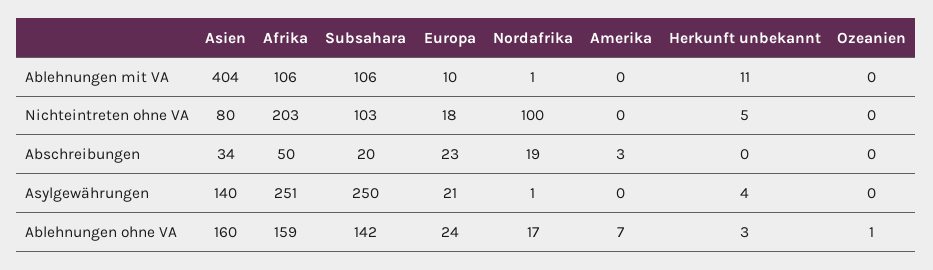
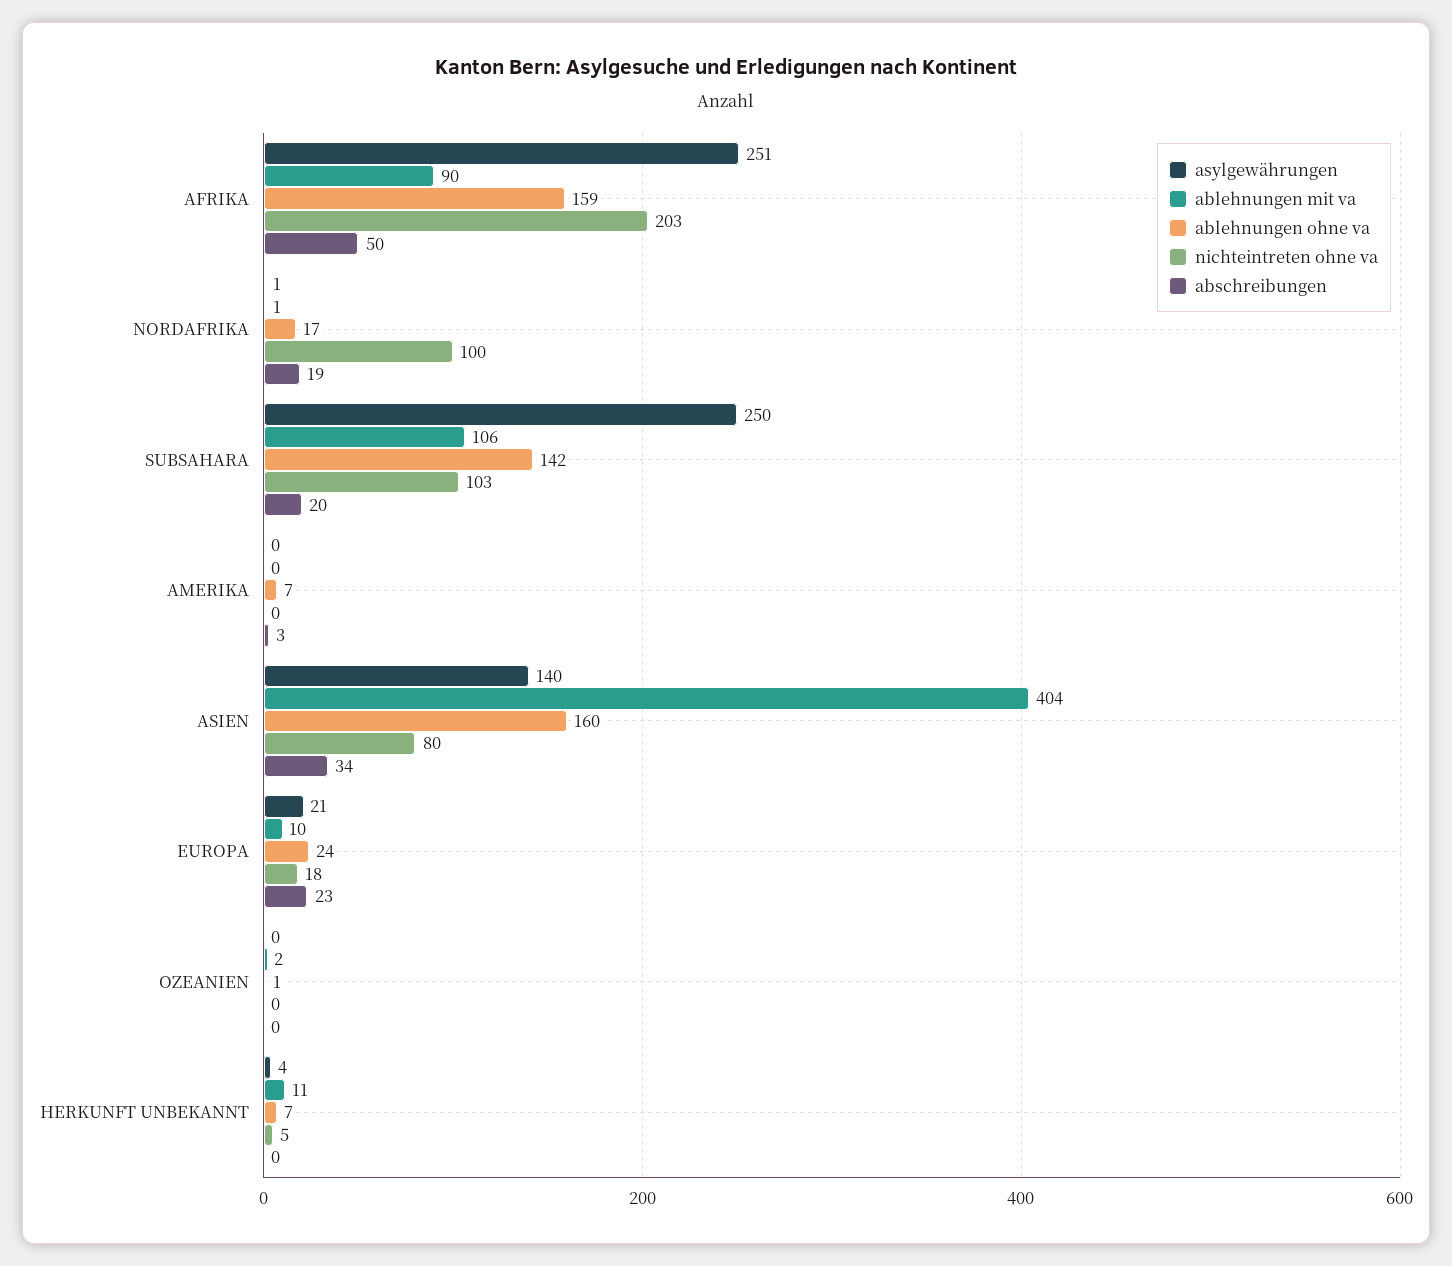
  {
    "Ablehnungen mit VA": {
      "Asien": 404,
-     "Afrika": 106,
+     "Afrika": 90,
      "Subsahara": 106,
      "Europa": 10,
      "Nordafrika": 1,
      "Amerika": 0,
      "Herkunft unbekannt": 11,
-     "Ozeanien": 0
+     "Ozeanien": 2
    },
    "Nichteintreten ohne VA": {
      "Asien": 80,
      "Afrika": 203,
      "Subsahara": 103,
      "Europa": 18,
      "Nordafrika": 100,
      "Amerika": 0,
      "Herkunft unbekannt": 5,
      "Ozeanien": 0
    },
    "Abschreibungen": {
      "Asien": 34,
      "Afrika": 50,
      "Subsahara": 20,
      "Europa": 23,
      "Nordafrika": 19,
      "Amerika": 3,
      "Herkunft unbekannt": 0,
      "Ozeanien": 0
    },
    "Asylgewährungen": {
      "Asien": 140,
      "Afrika": 251,
      "Subsahara": 250,
      "Europa": 21,
      "Nordafrika": 1,
      "Amerika": 0,
      "Herkunft unbekannt": 4,
      "Ozeanien": 0
    },
    "Ablehnungen ohne VA": {
      "Asien": 160,
      "Afrika": 159,
      "Subsahara": 142,
      "Europa": 24,
      "Nordafrika": 17,
      "Amerika": 7,
-     "Herkunft unbekannt": 3,
+     "Herkunft unbekannt": 7,
      "Ozeanien": 1
    }
  }

